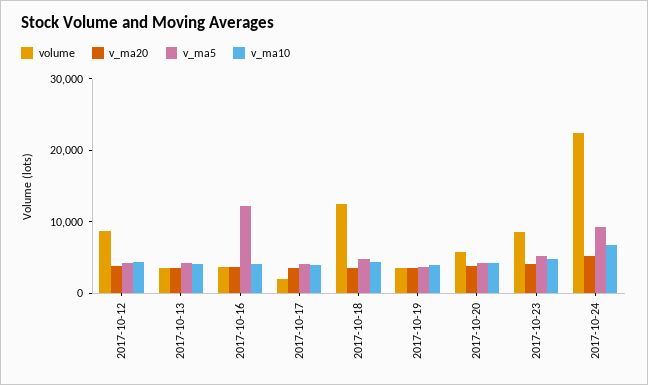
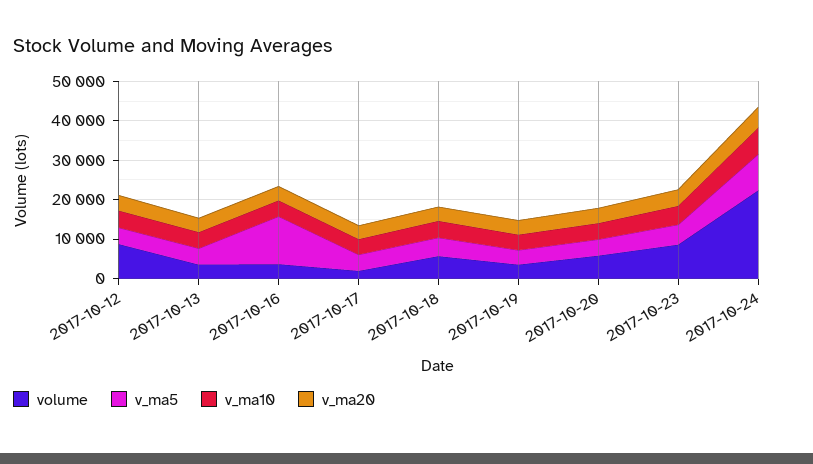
  {
    "volume": {
      "2017-10-12": 8000,
      "2017-10-13": 4000,
      "2017-10-16": 4000,
      "2017-10-17": 2000,
-     "2017-10-18": 12000,
+     "2017-10-18": 5000,
      "2017-10-19": 4000,
      "2017-10-20": 6000,
      "2017-10-23": 8000,
      "2017-10-24": 22000
    },
    "v_ma20": {
      "2017-10-12": 4000,
      "2017-10-13": 4000,
      "2017-10-16": 4000,
      "2017-10-17": 4000,
      "2017-10-18": 4000,
      "2017-10-19": 4000,
      "2017-10-20": 4000,
      "2017-10-23": 4000,
      "2017-10-24": 6000
    },
    "v_ma5": {
      "2017-10-12": 4000,
      "2017-10-13": 4000,
      "2017-10-16": 12000,
      "2017-10-17": 4000,
      "2017-10-18": 4000,
      "2017-10-19": 4000,
      "2017-10-20": 4000,
      "2017-10-23": 6000,
      "2017-10-24": 10000
    },
    "v_ma10": {
      "2017-10-12": 4000,
      "2017-10-13": 4000,
      "2017-10-16": 4000,
      "2017-10-17": 4000,
      "2017-10-18": 4000,
      "2017-10-19": 4000,
      "2017-10-20": 4000,
      "2017-10-23": 4000,
      "2017-10-24": 6000
    }
  }

